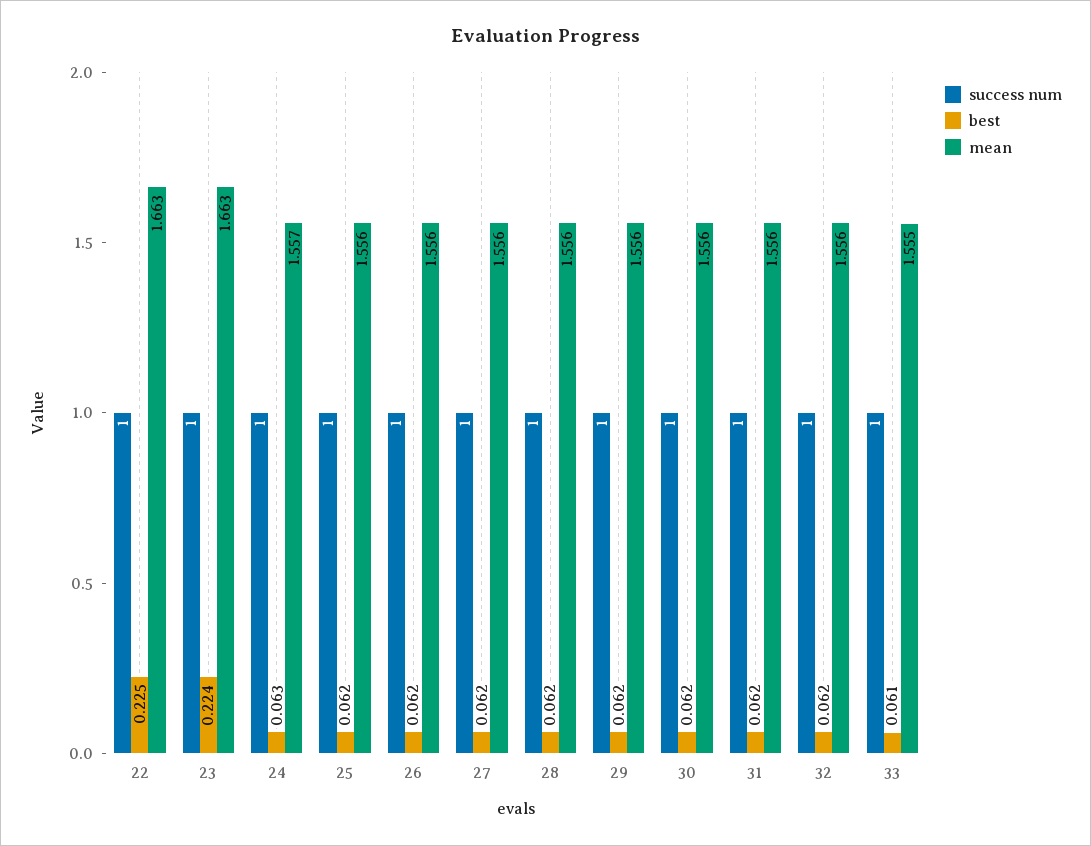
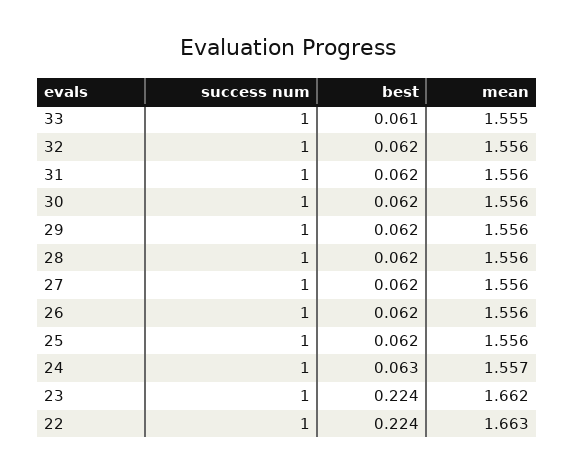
  {
    "success num": {
      "22": 1,
      "23": 1,
      "24": 1,
      "25": 1,
      "26": 1,
      "27": 1,
      "28": 1,
      "29": 1,
      "30": 1,
      "31": 1,
      "32": 1,
      "33": 1
    },
    "best": {
-     "22": 0.225,
+     "22": 0.224,
      "23": 0.224,
      "24": 0.063,
      "25": 0.062,
      "26": 0.062,
      "27": 0.062,
      "28": 0.062,
      "29": 0.062,
      "30": 0.062,
      "31": 0.062,
      "32": 0.062,
      "33": 0.061
    },
    "mean": {
      "22": 1.663,
-     "23": 1.663,
+     "23": 1.662,
      "24": 1.557,
      "25": 1.556,
      "26": 1.556,
      "27": 1.556,
      "28": 1.556,
      "29": 1.556,
      "30": 1.556,
      "31": 1.556,
      "32": 1.556,
      "33": 1.555
    }
  }

